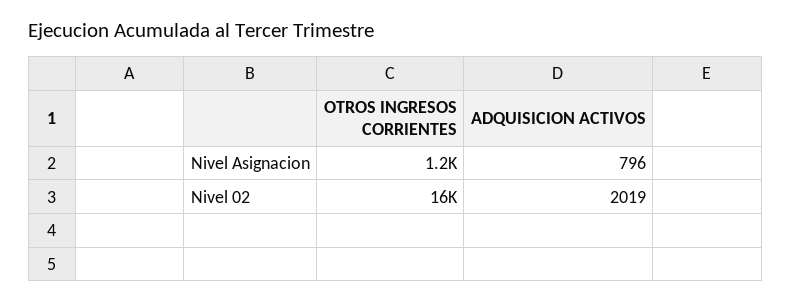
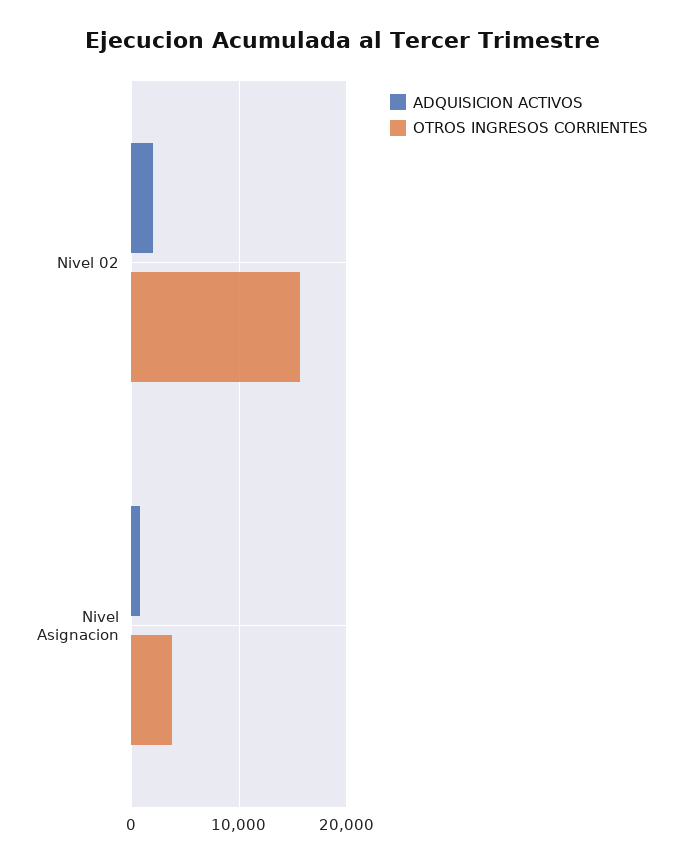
  {
    "OTROS INGRESOS CORRIENTES": {
-     "Nivel Asignacion": 1200,
+     "Nivel Asignacion": 4000,
      "Nivel 02": 16000
    },
    "ADQUISICION ACTIVOS": {
      "Nivel Asignacion": 796,
      "Nivel 02": 2019
    }
  }

